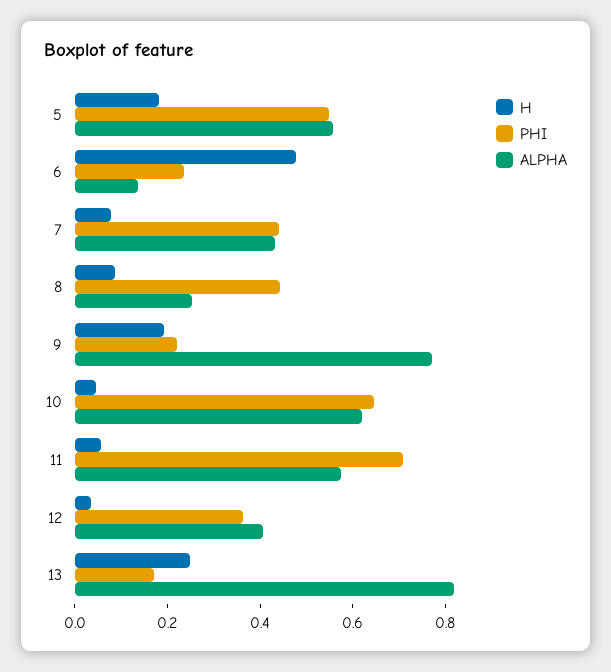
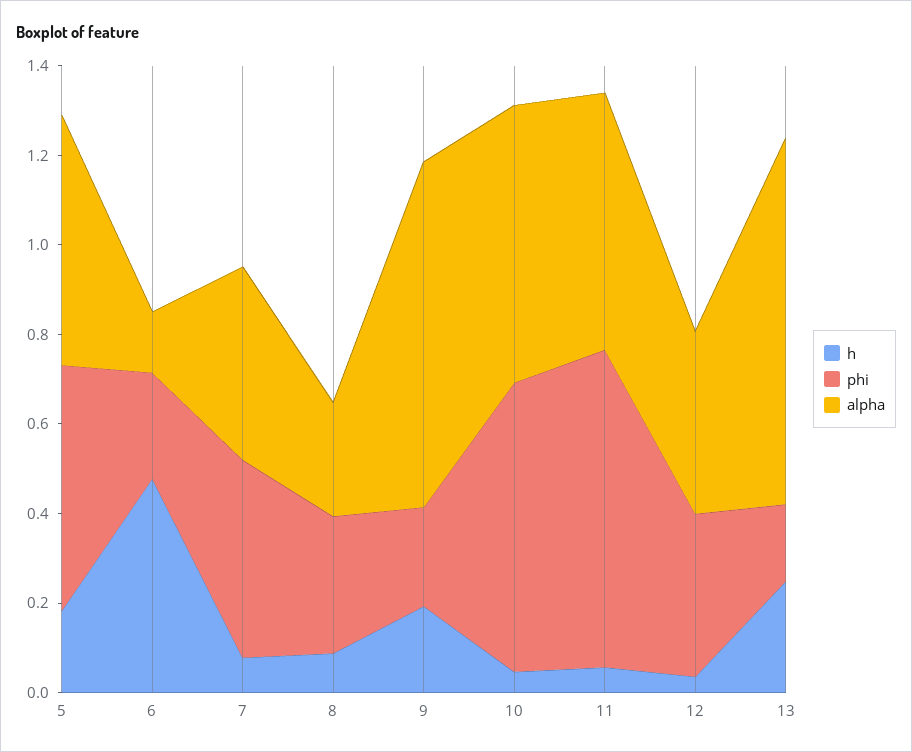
  {
    "H": {
      "5": 0.2,
      "6": 0.5,
      "7": 0.1,
      "8": 0.1,
      "9": 0.2,
      "10": 0.05,
      "11": 0.05,
      "12": 0.05,
      "13": 0.25
    },
    "PHI": {
      "5": 0.55,
      "6": 0.25,
      "7": 0.45,
-     "8": 0.45,
+     "8": 0.3,
      "9": 0.2,
      "10": 0.65,
      "11": 0.7,
      "12": 0.35,
      "13": 0.15
    },
    "ALPHA": {
      "5": 0.55,
      "6": 0.15,
      "7": 0.45,
      "8": 0.25,
      "9": 0.75,
      "10": 0.6,
      "11": 0.55,
      "12": 0.4,
      "13": 0.8
    }
  }

